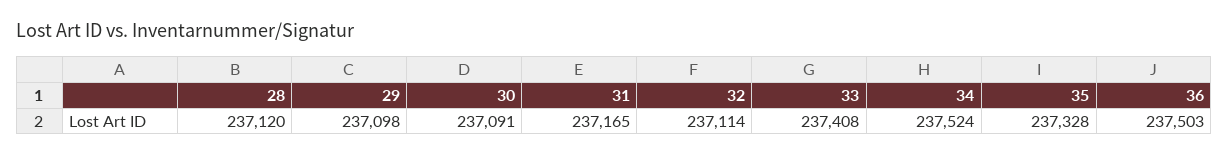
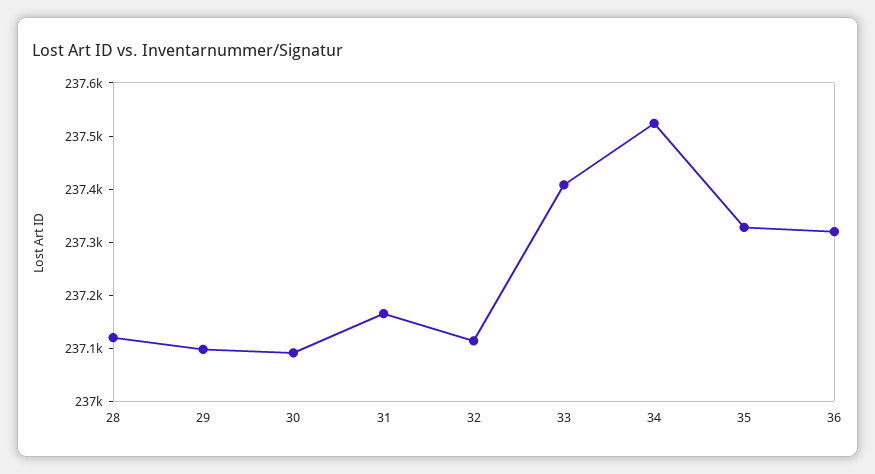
  {
    "28": 237120,
    "29": 237098,
    "30": 237091,
    "31": 237165,
    "32": 237114,
    "33": 237408,
    "34": 237524,
    "35": 237328,
-   "36": 237503
+   "36": 237320
  }

